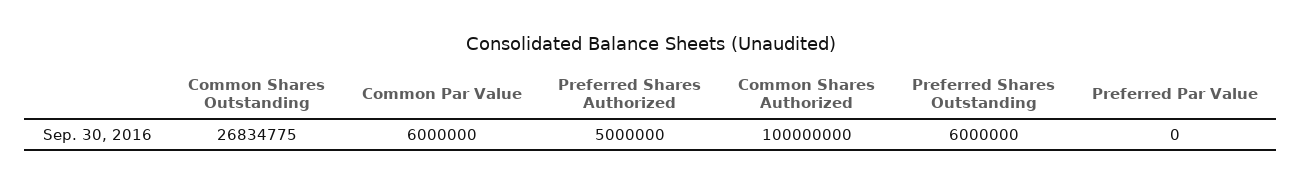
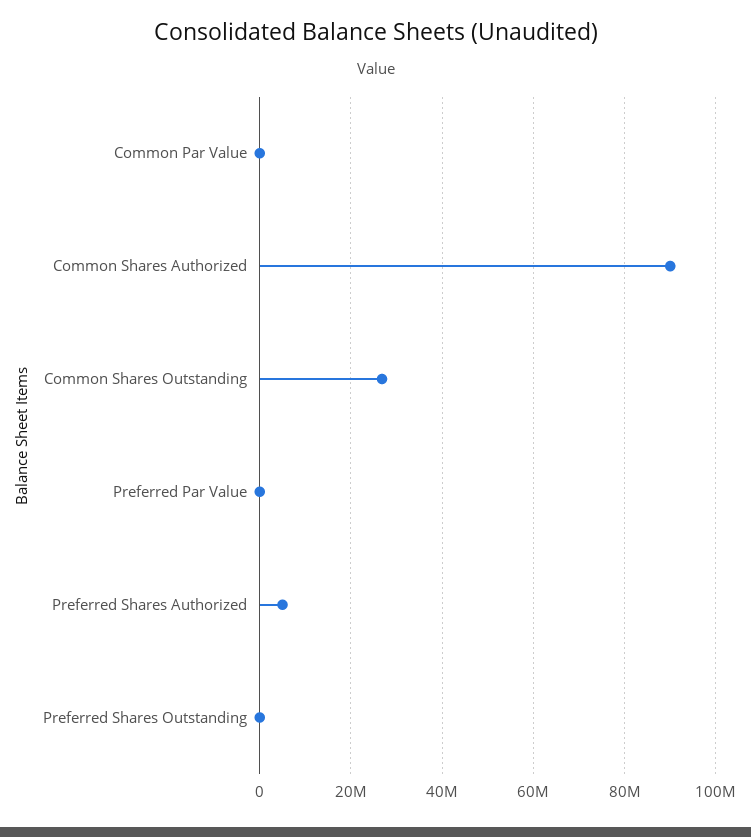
  {
    "Common Shares Outstanding": 26834775,
-   "Common Par Value": 6000000,
+   "Common Par Value": 0,
    "Preferred Shares Authorized": 5000000,
-   "Common Shares Authorized": 100000000,
+   "Common Shares Authorized": 90000000,
-   "Preferred Shares Outstanding": 6000000,
+   "Preferred Shares Outstanding": 0,
    "Preferred Par Value": 0
  }

